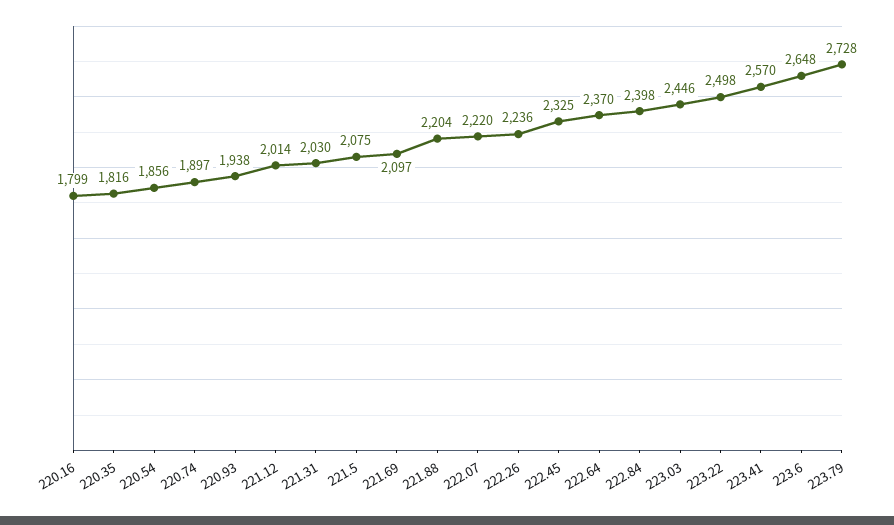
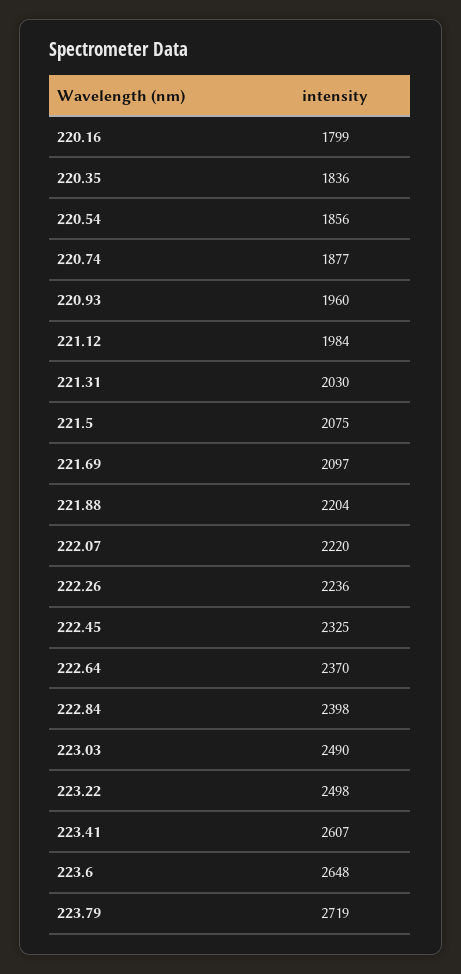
  {
    "220.16": 1799,
-   "220.35": 1816,
+   "220.35": 1836,
    "220.54": 1856,
-   "220.74": 1897,
+   "220.74": 1877,
-   "220.93": 1938,
+   "220.93": 1960,
-   "221.12": 2014,
+   "221.12": 1984,
    "221.31": 2030,
    "221.5": 2075,
    "221.69": 2097,
    "221.88": 2204,
    "222.07": 2220,
    "222.26": 2236,
    "222.45": 2325,
    "222.64": 2370,
    "222.84": 2398,
-   "223.03": 2446,
+   "223.03": 2490,
    "223.22": 2498,
-   "223.41": 2570,
+   "223.41": 2607,
    "223.6": 2648,
-   "223.79": 2728
+   "223.79": 2719
  }

